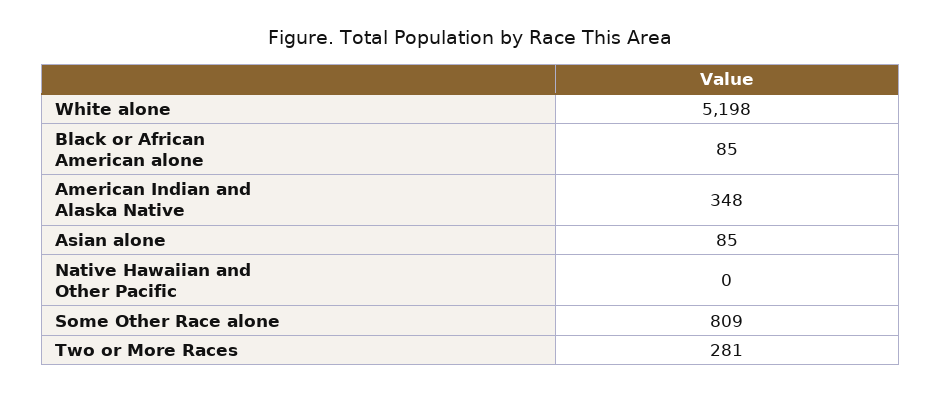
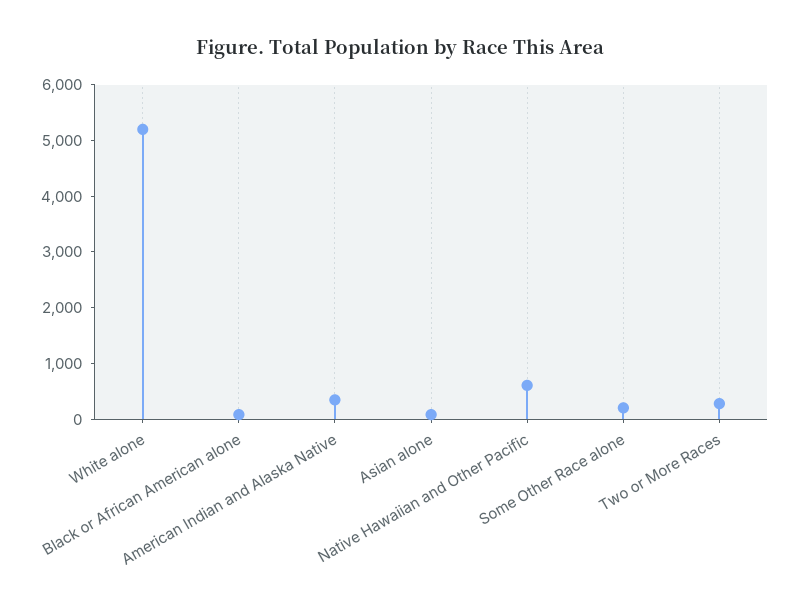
  {
    "White alone": 5198,
    "Black or African American alone": 85,
    "American Indian and Alaska Native": 348,
    "Asian alone": 85,
-   "Native Hawaiian and Other Pacific": 0,
+   "Native Hawaiian and Other Pacific": 600,
-   "Some Other Race alone": 809,
+   "Some Other Race alone": 200,
    "Two or More Races": 281
  }

